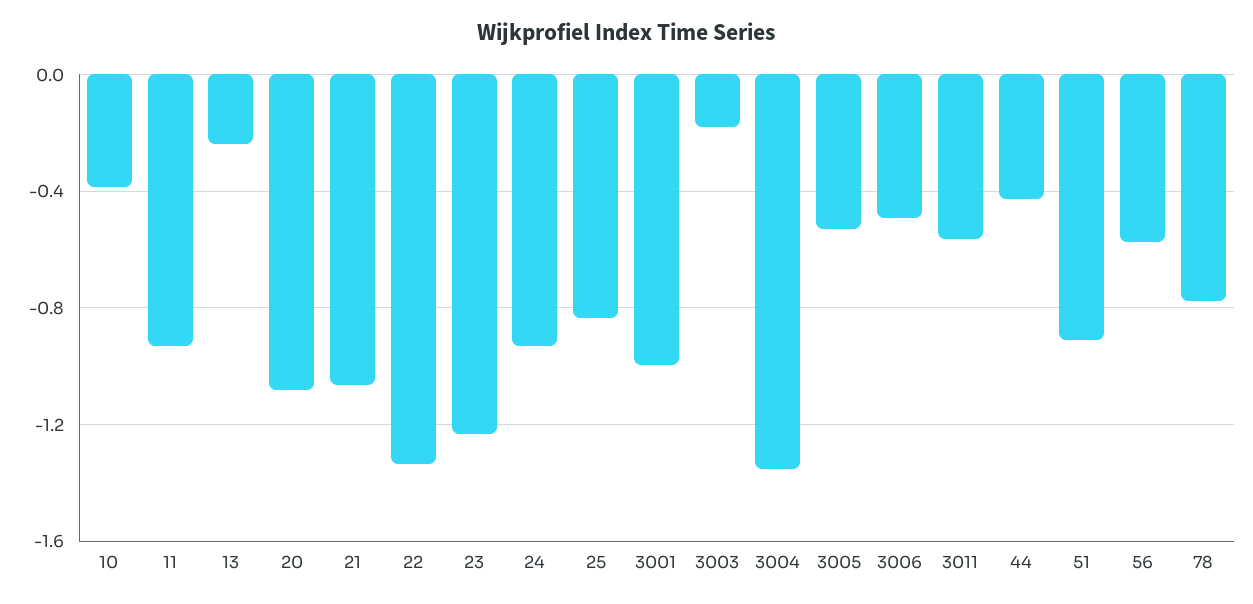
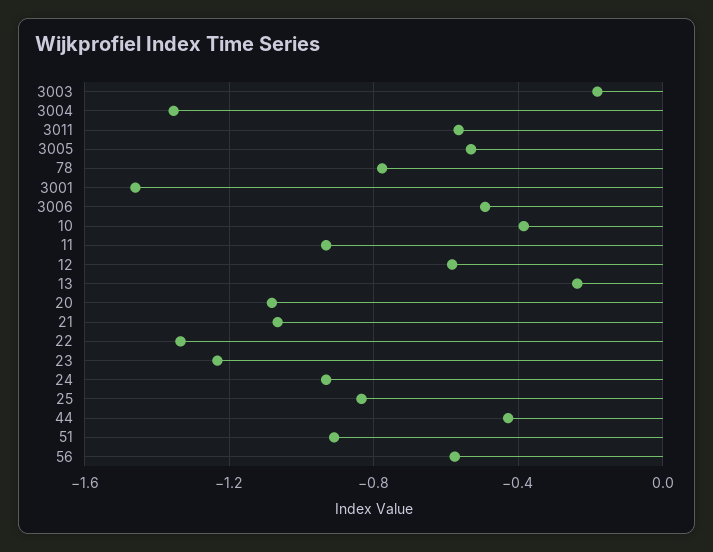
  {
    "10": -0.4,
    "11": -0.95,
    "13": -0.25,
    "20": -1.1,
    "21": -1.05,
    "22": -1.35,
    "23": -1.25,
    "24": -0.95,
    "25": -0.85,
-   "3001": -1,
+   "3001": -1.45,
    "3003": -0.2,
    "3004": -1.35,
    "3005": -0.55,
    "3006": -0.5,
    "3011": -0.55,
    "44": -0.45,
    "51": -0.9,
    "56": -0.6,
-   "78": -0.8
+   "78": -0.8,
+   "12": -0.6
  }

